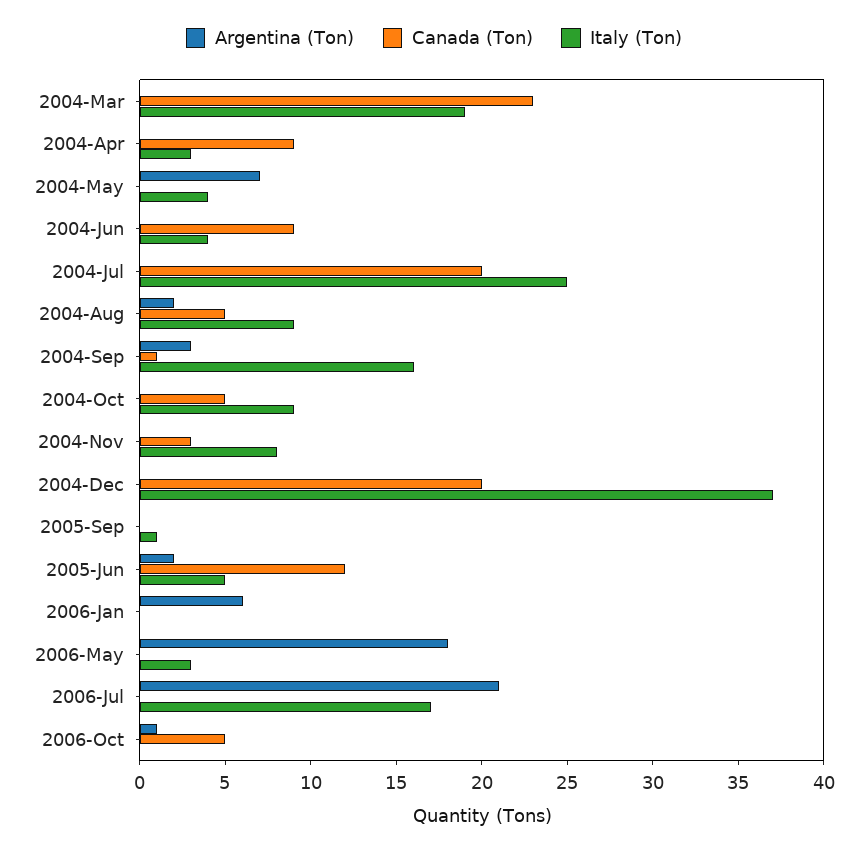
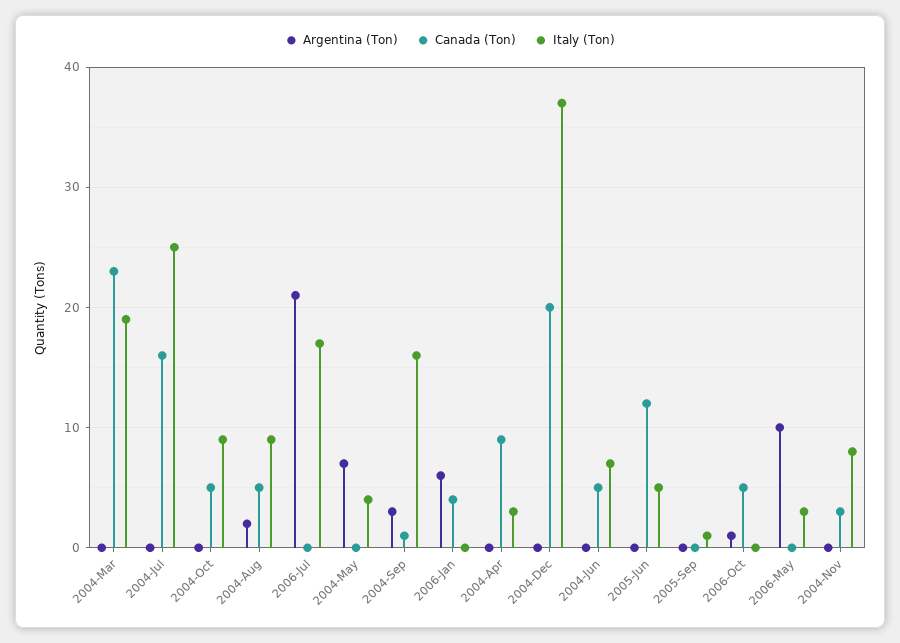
  {
    "Argentina (Ton)": {
      "2004-Mar": 0,
      "2004-Apr": 0,
      "2004-May": 7,
      "2004-Jun": 0,
      "2004-Jul": 0,
      "2004-Aug": 2,
      "2004-Sep": 3,
      "2004-Oct": 0,
      "2004-Nov": 0,
      "2004-Dec": 0,
      "2005-Sep": 0,
-     "2005-Jun": 2,
+     "2005-Jun": 0,
      "2006-Jan": 6,
-     "2006-May": 18,
+     "2006-May": 10,
      "2006-Jul": 21,
      "2006-Oct": 1
    },
    "Canada (Ton)": {
      "2004-Mar": 23,
      "2004-Apr": 9,
      "2004-May": 0,
-     "2004-Jun": 9,
+     "2004-Jun": 5,
-     "2004-Jul": 20,
+     "2004-Jul": 16,
      "2004-Aug": 5,
      "2004-Sep": 1,
      "2004-Oct": 5,
      "2004-Nov": 3,
      "2004-Dec": 20,
      "2005-Sep": 0,
      "2005-Jun": 12,
-     "2006-Jan": 0,
+     "2006-Jan": 4,
      "2006-May": 0,
      "2006-Jul": 0,
      "2006-Oct": 5
    },
    "Italy (Ton)": {
      "2004-Mar": 19,
      "2004-Apr": 3,
      "2004-May": 4,
-     "2004-Jun": 4,
+     "2004-Jun": 7,
      "2004-Jul": 25,
      "2004-Aug": 9,
      "2004-Sep": 16,
      "2004-Oct": 9,
      "2004-Nov": 8,
      "2004-Dec": 37,
      "2005-Sep": 1,
      "2005-Jun": 5,
      "2006-Jan": 0,
      "2006-May": 3,
      "2006-Jul": 17,
      "2006-Oct": 0
    }
  }

